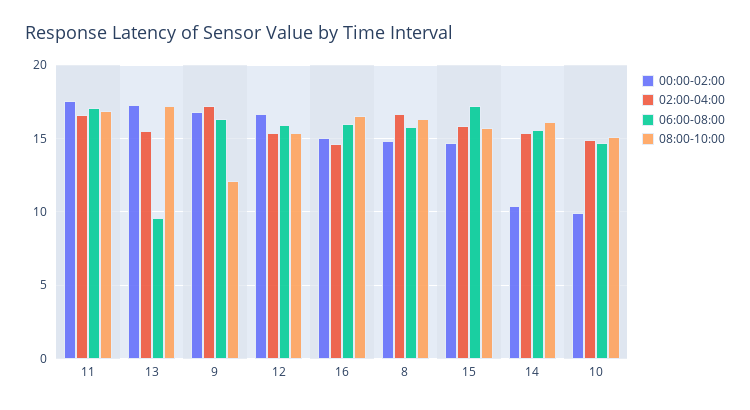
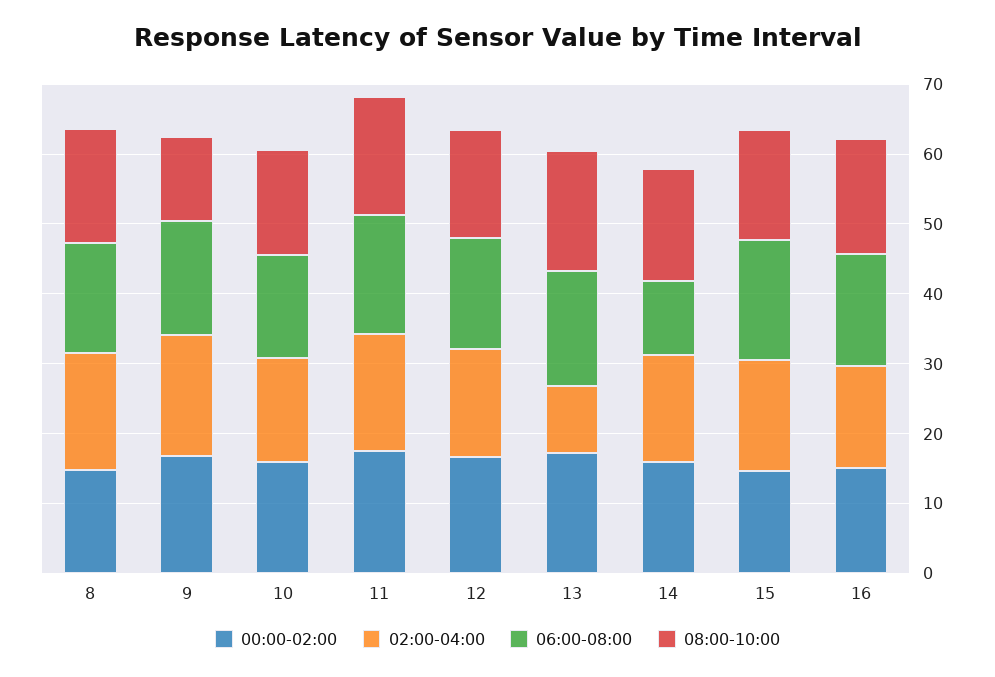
  {
    "00:00-02:00": {
      "11": 17.5,
      "13": 17.5,
      "9": 17,
      "12": 16.5,
      "16": 15,
      "8": 15,
      "15": 14.5,
-     "14": 10.5,
+     "14": 16,
-     "10": 10
+     "10": 16
    },
    "02:00-04:00": {
      "11": 16.5,
-     "13": 15.5,
+     "13": 10,
      "9": 17,
      "12": 15.5,
      "16": 14.5,
      "8": 16.5,
      "15": 16,
      "14": 15.5,
      "10": 15
    },
    "06:00-08:00": {
      "11": 17,
-     "13": 9.5,
+     "13": 16,
      "9": 16.5,
      "12": 16,
      "16": 16,
      "8": 16,
      "15": 17,
-     "14": 15.5,
+     "14": 10,
      "10": 14.5
    },
    "08:00-10:00": {
      "11": 17,
      "13": 17,
      "9": 12,
      "12": 15.5,
      "16": 16.5,
      "8": 16.5,
      "15": 15.5,
      "14": 16,
      "10": 15
    }
  }

